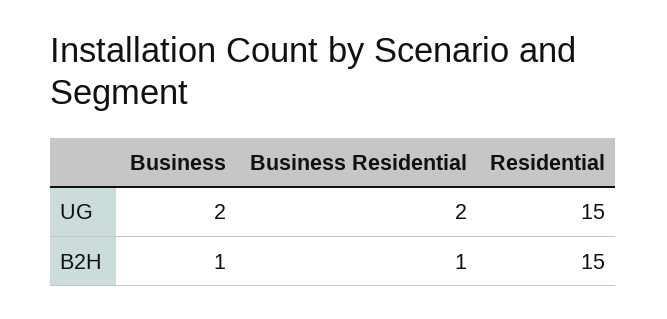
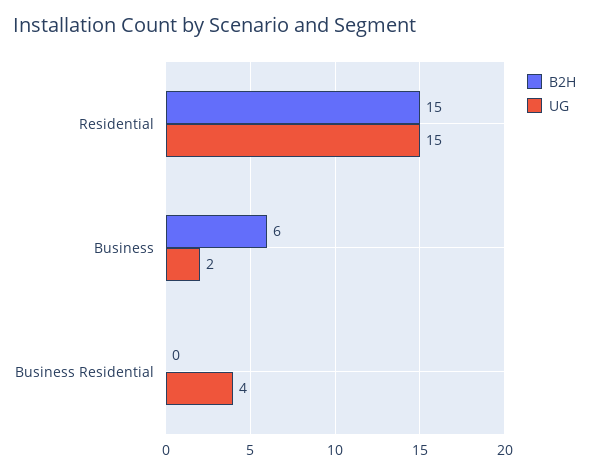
  {
    "UG": {
      "Business": 2,
-     "Business Residential": 2,
+     "Business Residential": 4,
      "Residential": 15
    },
    "B2H": {
-     "Business": 1,
+     "Business": 6,
-     "Business Residential": 1,
+     "Business Residential": 0,
      "Residential": 15
    }
  }

